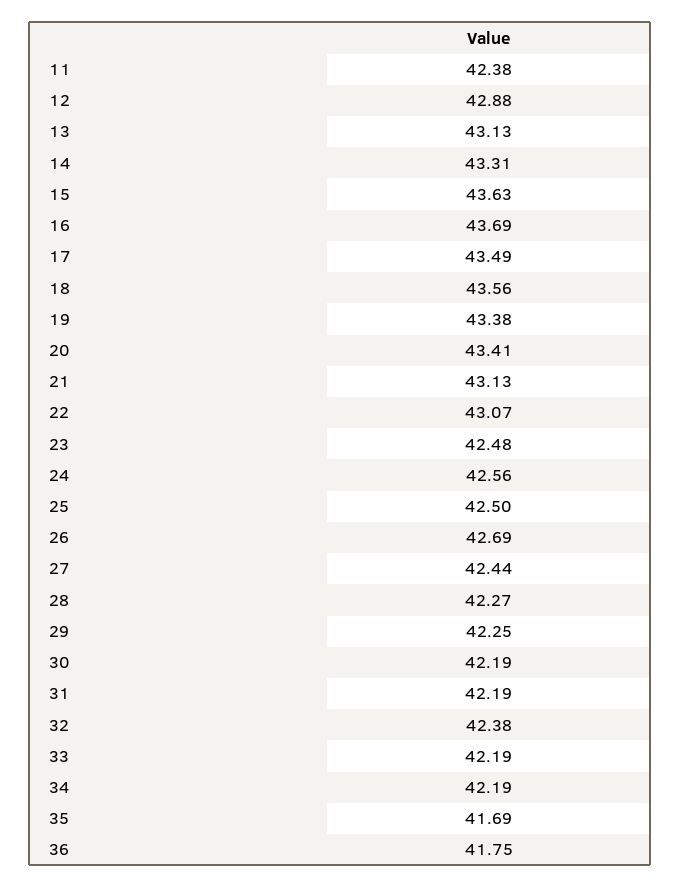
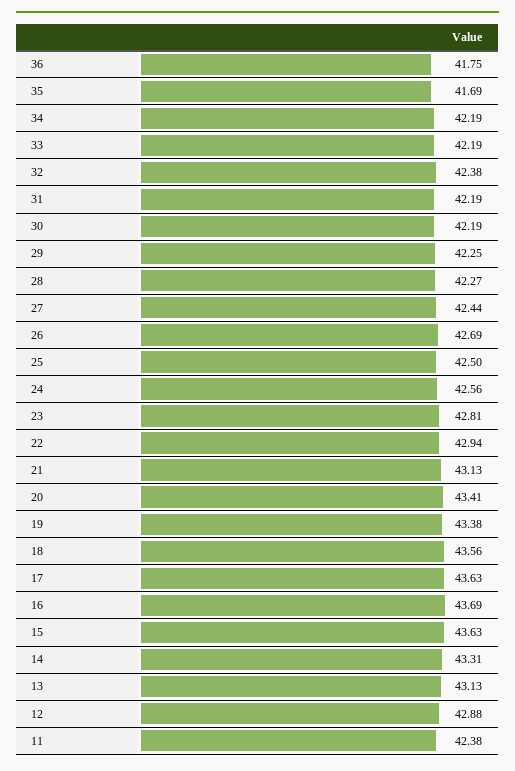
  {
    "11": 42.38,
    "12": 42.88,
    "13": 43.13,
    "14": 43.31,
    "15": 43.63,
    "16": 43.69,
-   "17": 43.49,
+   "17": 43.63,
    "18": 43.56,
    "19": 43.38,
    "20": 43.41,
    "21": 43.13,
-   "22": 43.07,
+   "22": 42.94,
-   "23": 42.48,
+   "23": 42.81,
    "24": 42.56,
    "25": 42.5,
    "26": 42.69,
    "27": 42.44,
    "28": 42.27,
    "29": 42.25,
    "30": 42.19,
    "31": 42.19,
    "32": 42.38,
    "33": 42.19,
    "34": 42.19,
    "35": 41.69,
    "36": 41.75
  }

